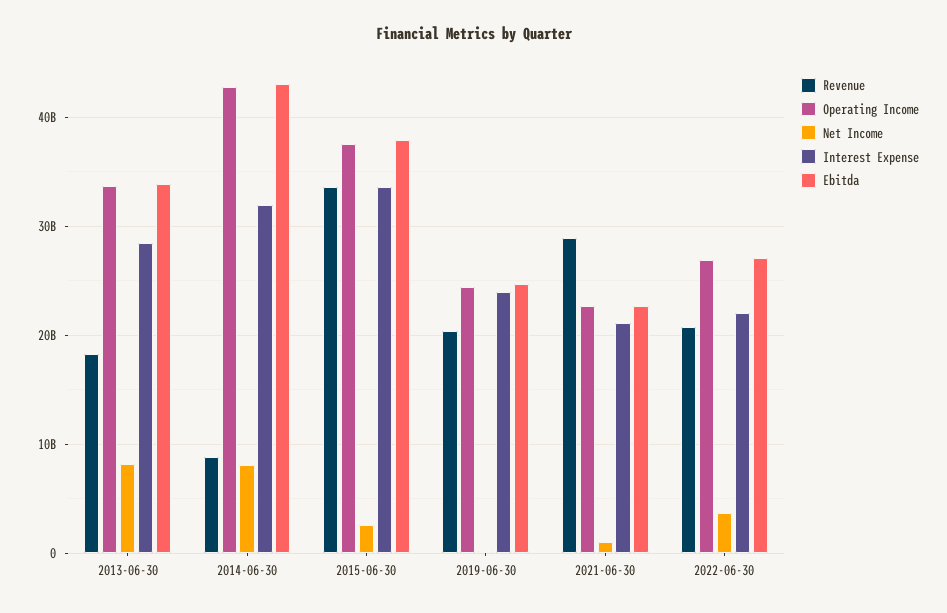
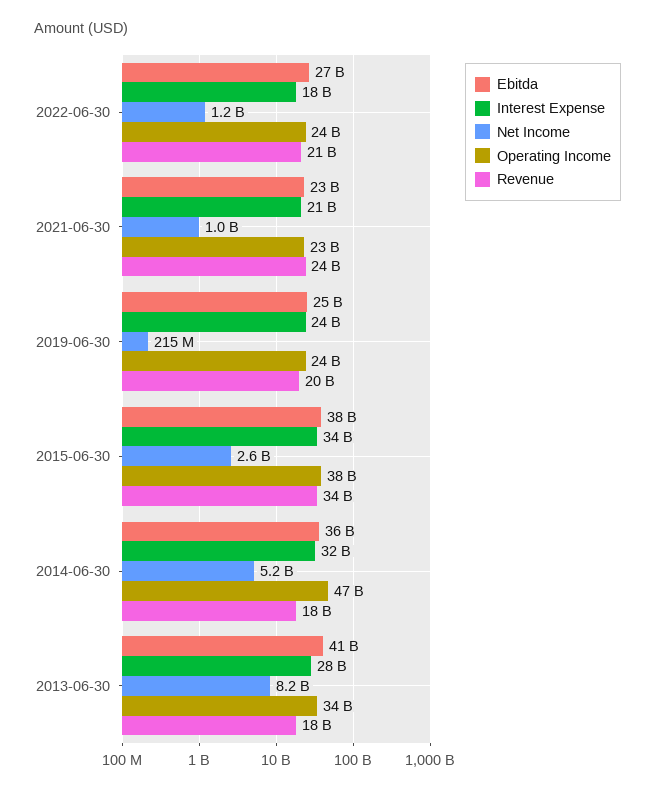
  {
    "Revenue": {
      "2013-06-30": 18000000000,
-     "2014-06-30": 9000000000,
+     "2014-06-30": 18000000000,
      "2015-06-30": 34000000000,
      "2019-06-30": 20000000000,
-     "2021-06-30": 29000000000,
+     "2021-06-30": 24000000000,
      "2022-06-30": 21000000000
    },
    "Operating Income": {
      "2013-06-30": 34000000000,
-     "2014-06-30": 43000000000,
+     "2014-06-30": 47000000000,
      "2015-06-30": 38000000000,
      "2019-06-30": 24000000000,
      "2021-06-30": 23000000000,
-     "2022-06-30": 27000000000
+     "2022-06-30": 24000000000
    },
    "Net Income": {
      "2013-06-30": 8200000000,
-     "2014-06-30": 8000000000,
+     "2014-06-30": 5200000000,
      "2015-06-30": 2600000000,
      "2019-06-30": 215000000,
      "2021-06-30": 1000000000,
-     "2022-06-30": 4000000000
+     "2022-06-30": 1200000000
    },
    "Interest Expense": {
      "2013-06-30": 28000000000,
      "2014-06-30": 32000000000,
      "2015-06-30": 34000000000,
      "2019-06-30": 24000000000,
      "2021-06-30": 21000000000,
-     "2022-06-30": 22000000000
+     "2022-06-30": 18000000000
    },
    "Ebitda": {
-     "2013-06-30": 34000000000,
+     "2013-06-30": 41000000000,
-     "2014-06-30": 43000000000,
+     "2014-06-30": 36000000000,
      "2015-06-30": 38000000000,
      "2019-06-30": 25000000000,
      "2021-06-30": 23000000000,
      "2022-06-30": 27000000000
    }
  }

